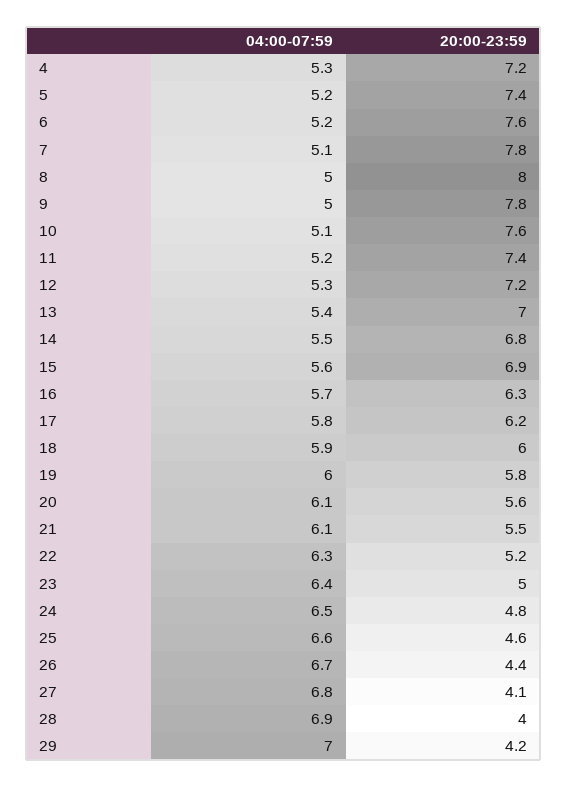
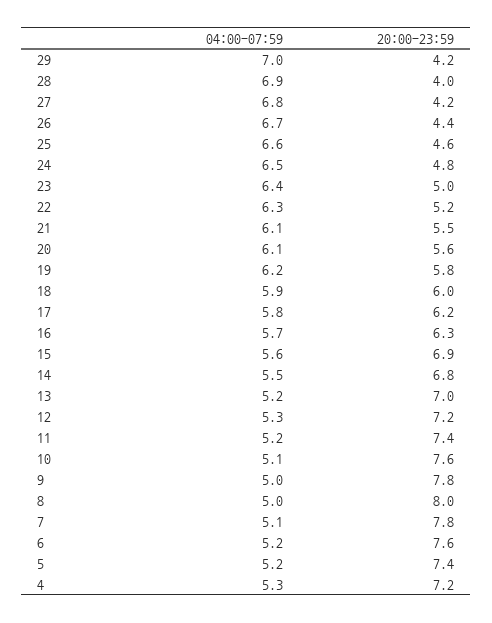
  {
    "04:00-07:59": {
      "4": 5.3,
      "5": 5.2,
      "6": 5.2,
      "7": 5.1,
      "8": 5,
      "9": 5,
      "10": 5.1,
      "11": 5.2,
      "12": 5.3,
-     "13": 5.4,
+     "13": 5.2,
      "14": 5.5,
      "15": 5.6,
      "16": 5.7,
      "17": 5.8,
      "18": 5.9,
-     "19": 6,
+     "19": 6.2,
      "20": 6.1,
      "21": 6.1,
      "22": 6.3,
      "23": 6.4,
      "24": 6.5,
      "25": 6.6,
      "26": 6.7,
      "27": 6.8,
      "28": 6.9,
      "29": 7
    },
    "20:00-23:59": {
      "4": 7.2,
      "5": 7.4,
      "6": 7.6,
      "7": 7.8,
      "8": 8,
      "9": 7.8,
      "10": 7.6,
      "11": 7.4,
      "12": 7.2,
      "13": 7,
      "14": 6.8,
      "15": 6.9,
      "16": 6.3,
      "17": 6.2,
      "18": 6,
      "19": 5.8,
      "20": 5.6,
      "21": 5.5,
      "22": 5.2,
      "23": 5,
      "24": 4.8,
      "25": 4.6,
      "26": 4.4,
-     "27": 4.1,
+     "27": 4.2,
      "28": 4,
      "29": 4.2
    }
  }

